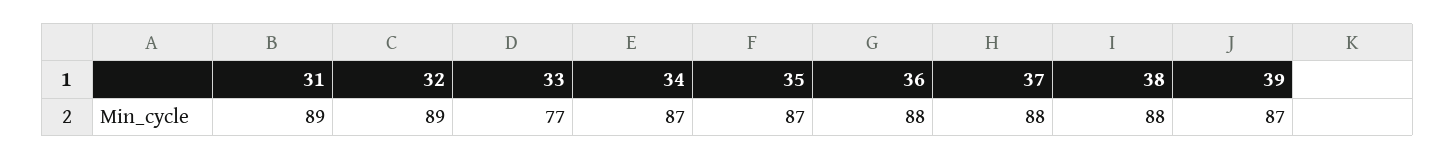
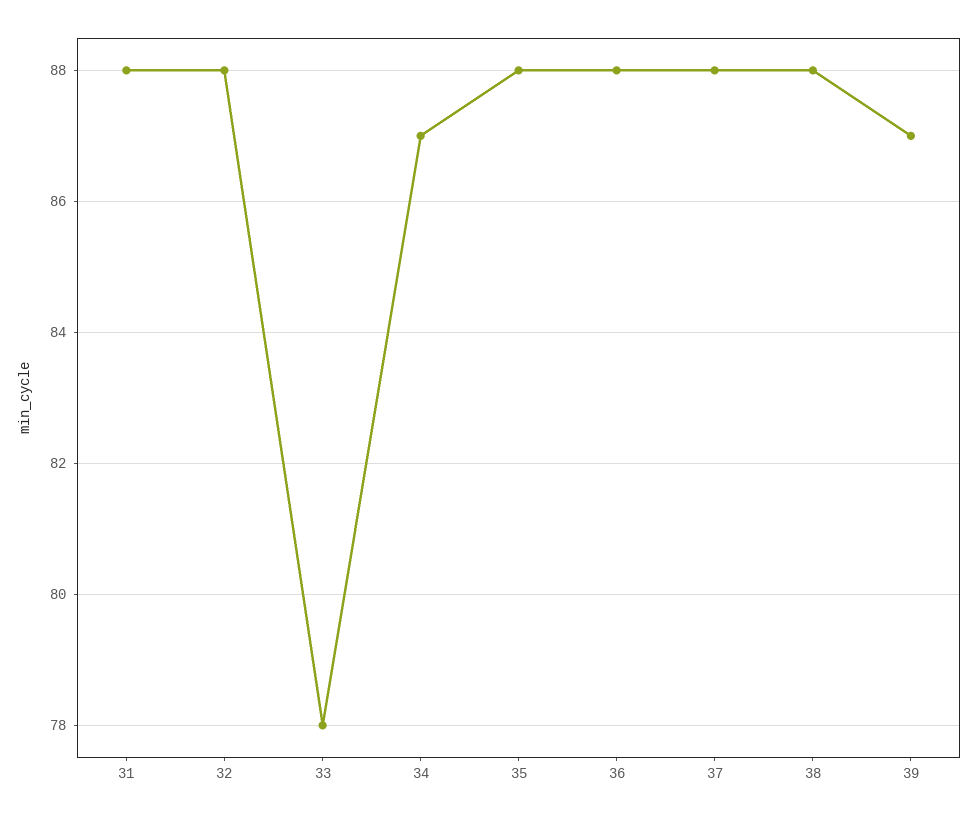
  {
-   "31": 89,
+   "31": 88,
-   "32": 89,
+   "32": 88,
-   "33": 77,
+   "33": 78,
    "34": 87,
-   "35": 87,
+   "35": 88,
    "36": 88,
    "37": 88,
    "38": 88,
    "39": 87
  }

